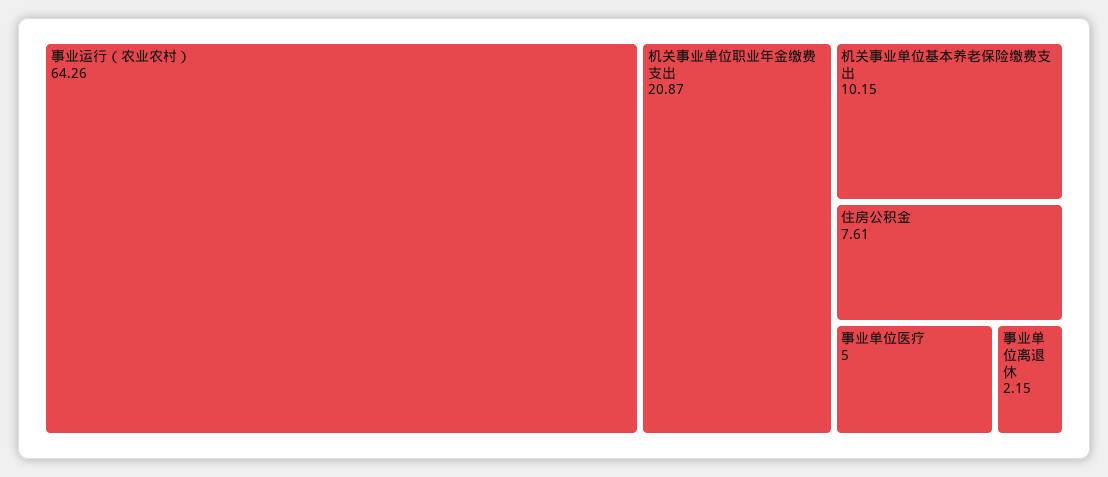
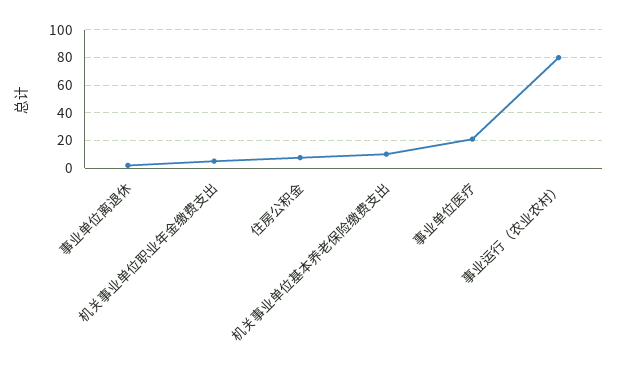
  {
-   "事业运行（农业农村）": 64.26,
+   "事业运行（农业农村）": 80,
-   "机关事业单位职业年金缴费支出": 20.87,
+   "机关事业单位职业年金缴费支出": 5,
    "机关事业单位基本养老保险缴费支出": 10.15,
    "住房公积金": 7.61,
-   "事业单位医疗": 5,
+   "事业单位医疗": 20,
    "事业单位离退休": 2.15
  }

